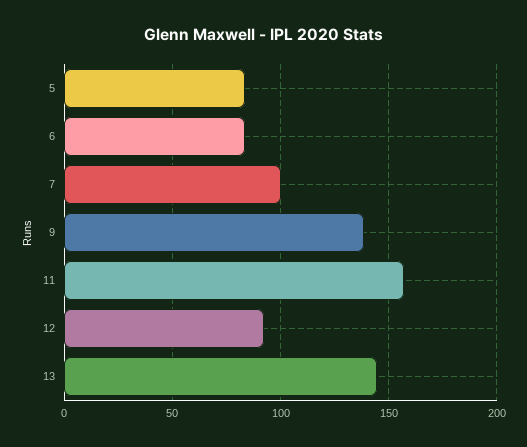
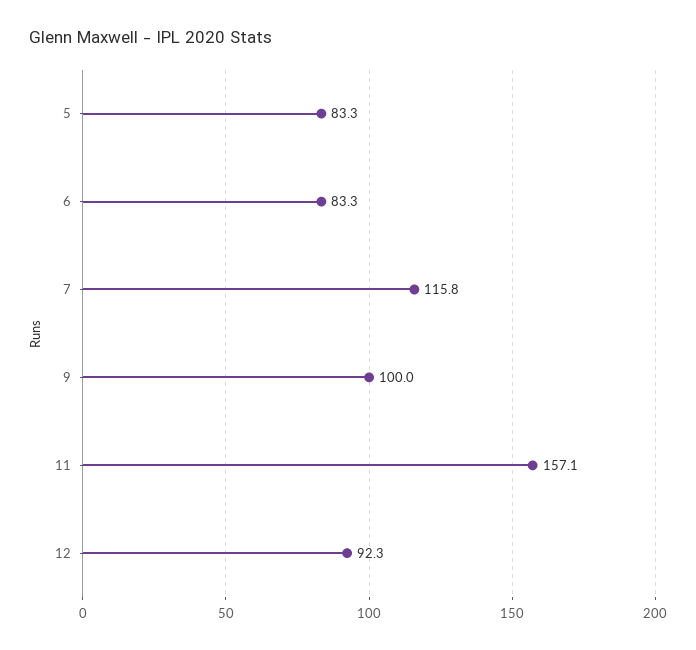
  {
    "5": 83.3,
    "6": 83.3,
-   "7": 100,
+   "7": 115.8,
-   "9": 140,
+   "9": 100,
    "11": 157.1,
-   "12": 92.3,
+   "12": 92.3
-   "13": 145
  }

